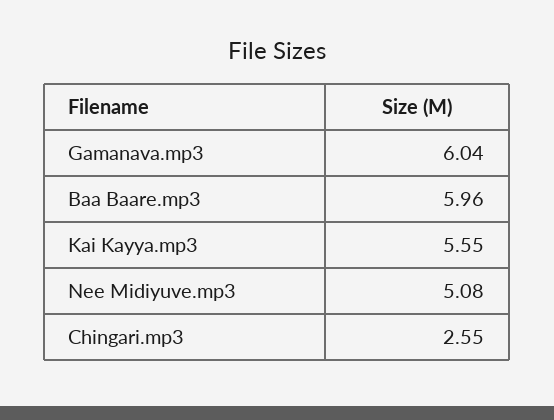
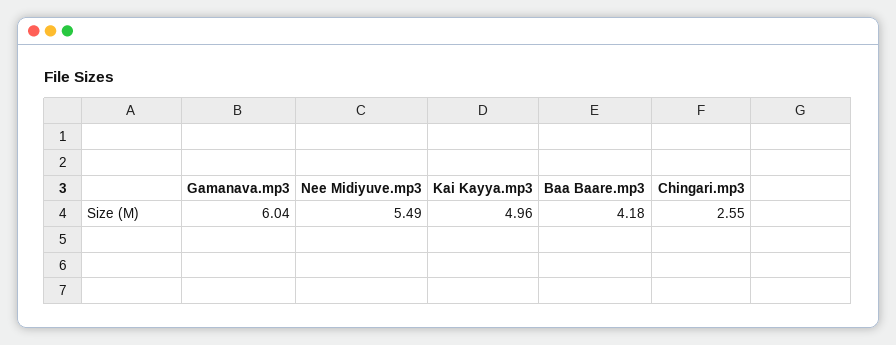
  {
    "Gamanava.mp3": 6.04,
-   "Baa Baare.mp3": 5.96,
+   "Baa Baare.mp3": 4.18,
-   "Kai Kayya.mp3": 5.55,
+   "Kai Kayya.mp3": 4.96,
-   "Nee Midiyuve.mp3": 5.08,
+   "Nee Midiyuve.mp3": 5.49,
    "Chingari.mp3": 2.55
  }

